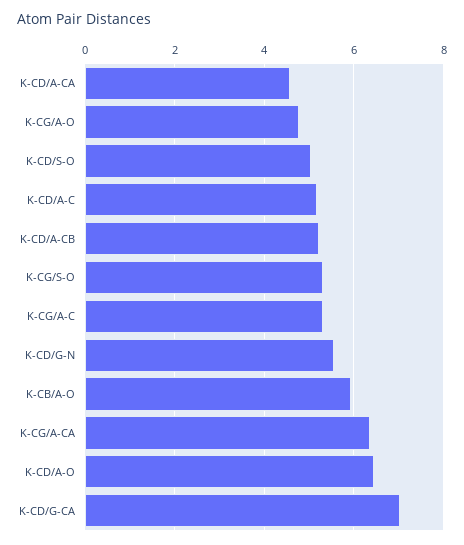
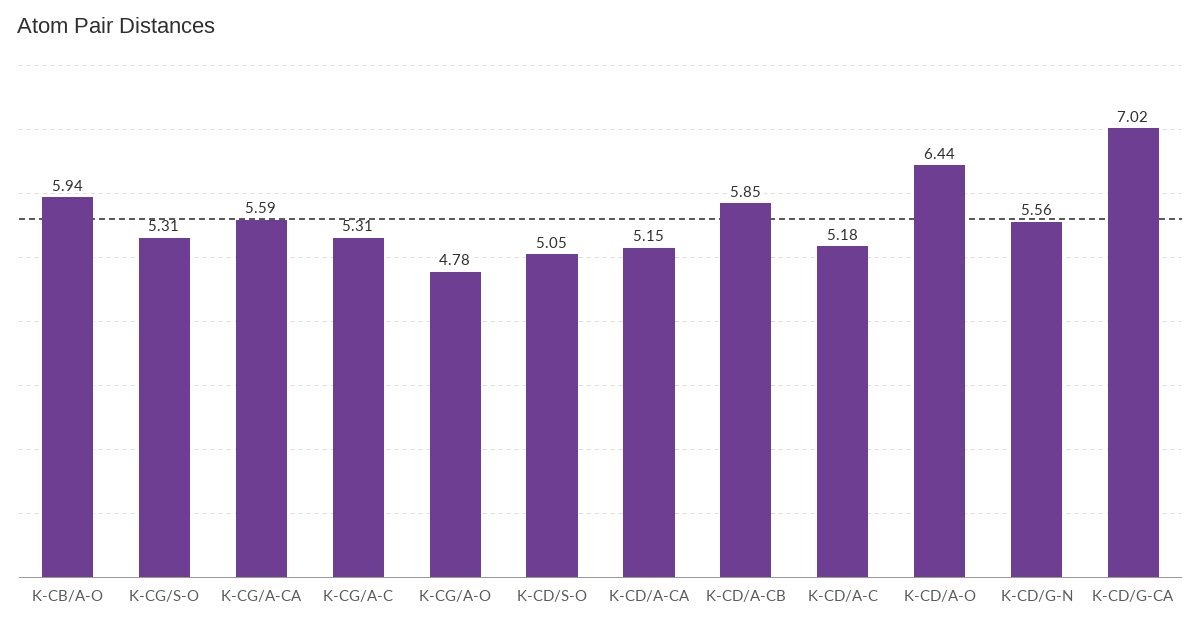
  {
-   "K-CD/A-CA": 4.6,
+   "K-CD/A-CA": 5.15,
    "K-CG/A-O": 4.78,
    "K-CD/S-O": 5.05,
    "K-CD/A-C": 5.18,
-   "K-CD/A-CB": 5.2,
+   "K-CD/A-CB": 5.85,
    "K-CG/S-O": 5.31,
    "K-CG/A-C": 5.31,
    "K-CD/G-N": 5.56,
    "K-CB/A-O": 5.94,
-   "K-CG/A-CA": 6.4,
+   "K-CG/A-CA": 5.59,
    "K-CD/A-O": 6.44,
    "K-CD/G-CA": 7.02
  }

